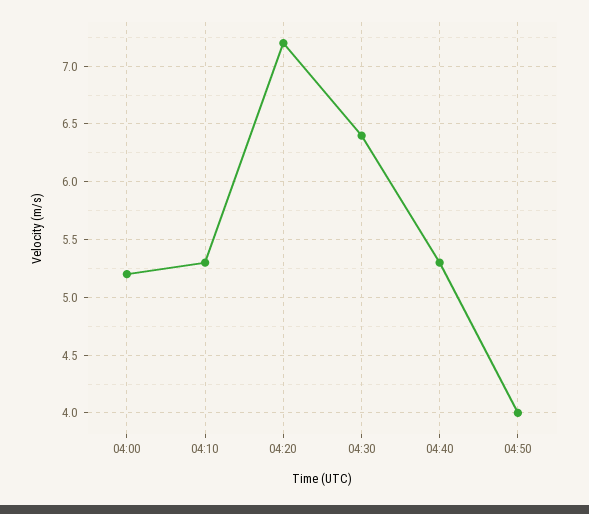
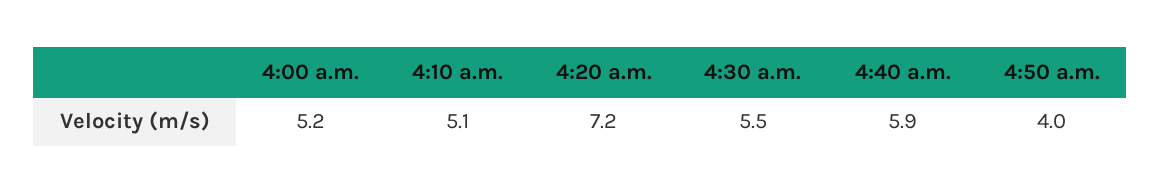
  {
    "04:00": 5.2,
-   "04:10": 5.3,
+   "04:10": 5.1,
    "04:20": 7.2,
-   "04:30": 6.4,
+   "04:30": 5.5,
-   "04:40": 5.3,
+   "04:40": 5.9,
    "04:50": 4
  }

